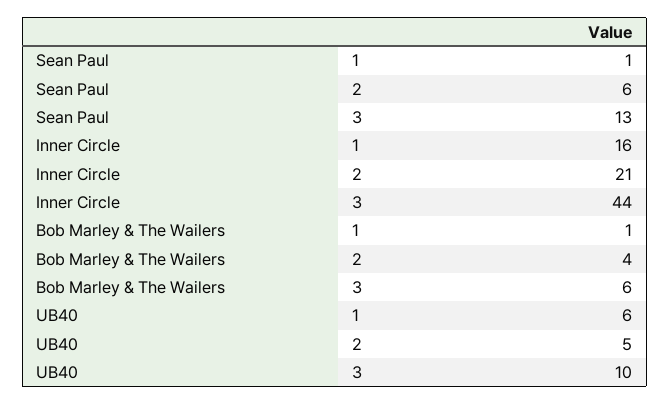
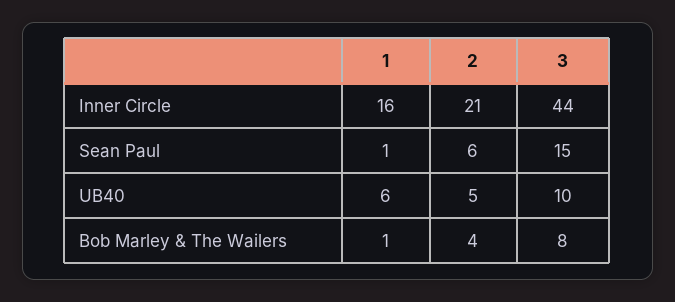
  {
    "Sean Paul": {
      "1": 1,
      "2": 6,
-     "3": 13
+     "3": 15
    },
    "Inner Circle": {
      "1": 16,
      "2": 21,
      "3": 44
    },
    "Bob Marley & The Wailers": {
      "1": 1,
      "2": 4,
-     "3": 6
+     "3": 8
    },
    "UB40": {
      "1": 6,
      "2": 5,
      "3": 10
    }
  }

